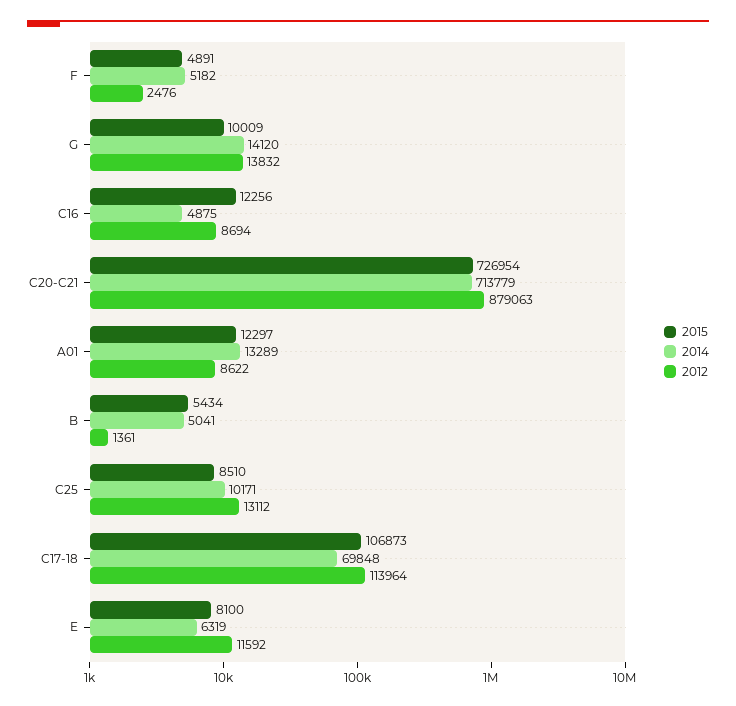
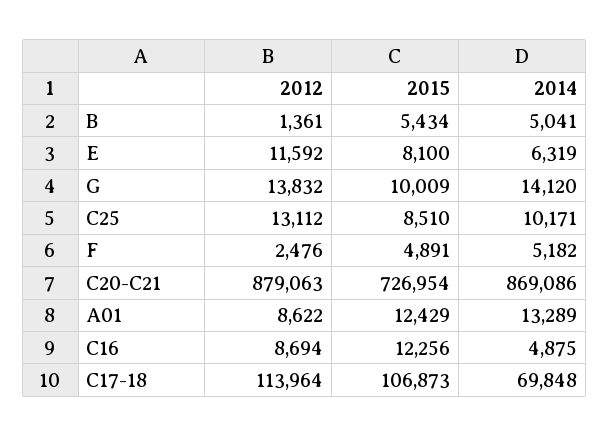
  {
    "2015": {
      "F": 4891,
      "G": 10009,
      "C16": 12256,
      "C20-C21": 726954,
-     "A01": 12297,
+     "A01": 12429,
      "B": 5434,
      "C25": 8510,
      "C17-18": 106873,
      "E": 8100
    },
    "2014": {
      "F": 5182,
      "G": 14120,
      "C16": 4875,
-     "C20-C21": 713779,
+     "C20-C21": 869086,
      "A01": 13289,
      "B": 5041,
      "C25": 10171,
      "C17-18": 69848,
      "E": 6319
    },
    "2012": {
      "F": 2476,
      "G": 13832,
      "C16": 8694,
      "C20-C21": 879063,
      "A01": 8622,
      "B": 1361,
      "C25": 13112,
      "C17-18": 113964,
      "E": 11592
    }
  }

